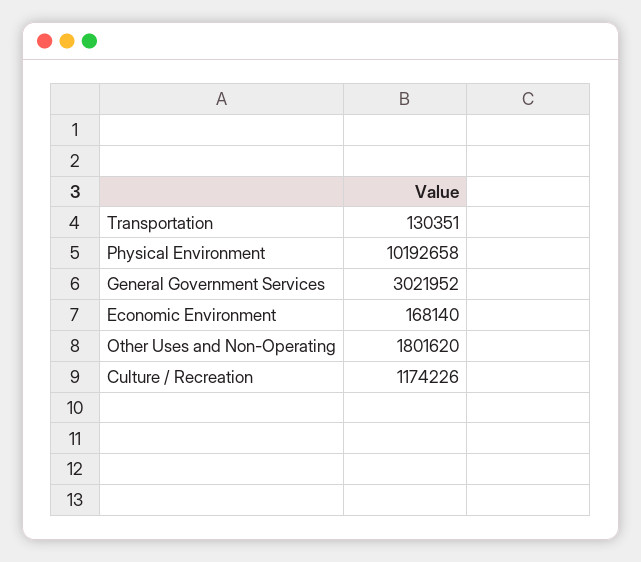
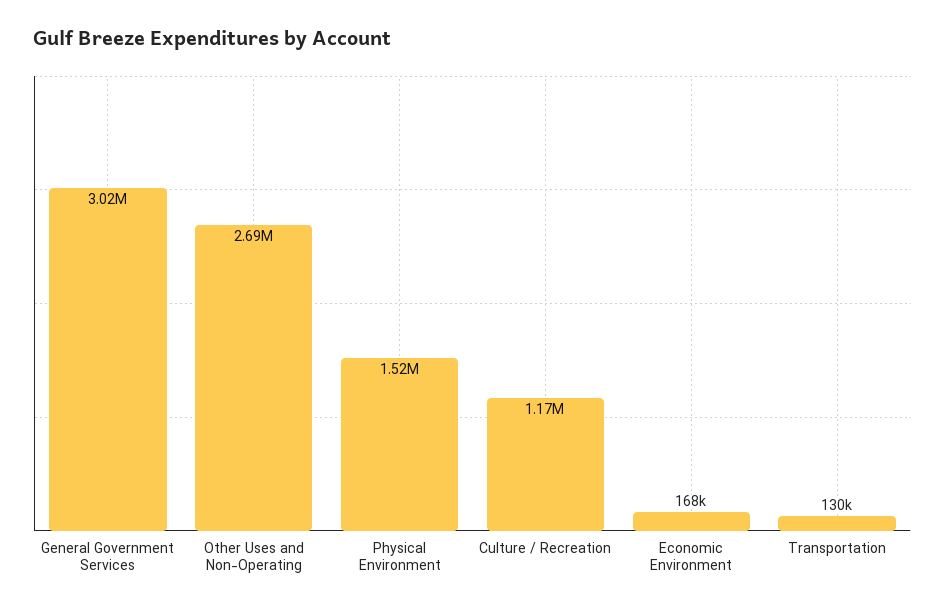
  {
    "Transportation": 130351,
-   "Physical Environment": 10192658,
+   "Physical Environment": 1520000,
    "General Government Services": 3021952,
    "Economic Environment": 168140,
-   "Other Uses and Non-Operating": 1801620,
+   "Other Uses and Non-Operating": 2690000,
    "Culture / Recreation": 1174226
  }

